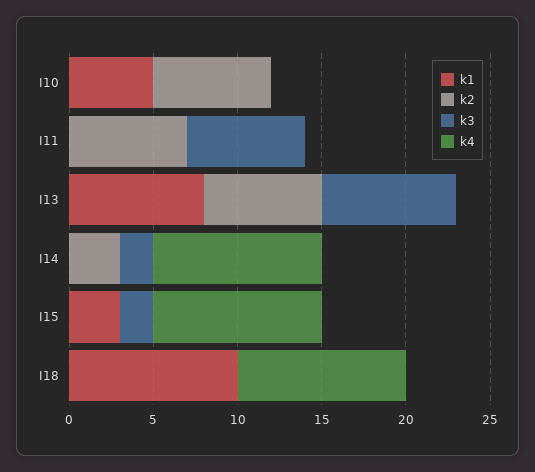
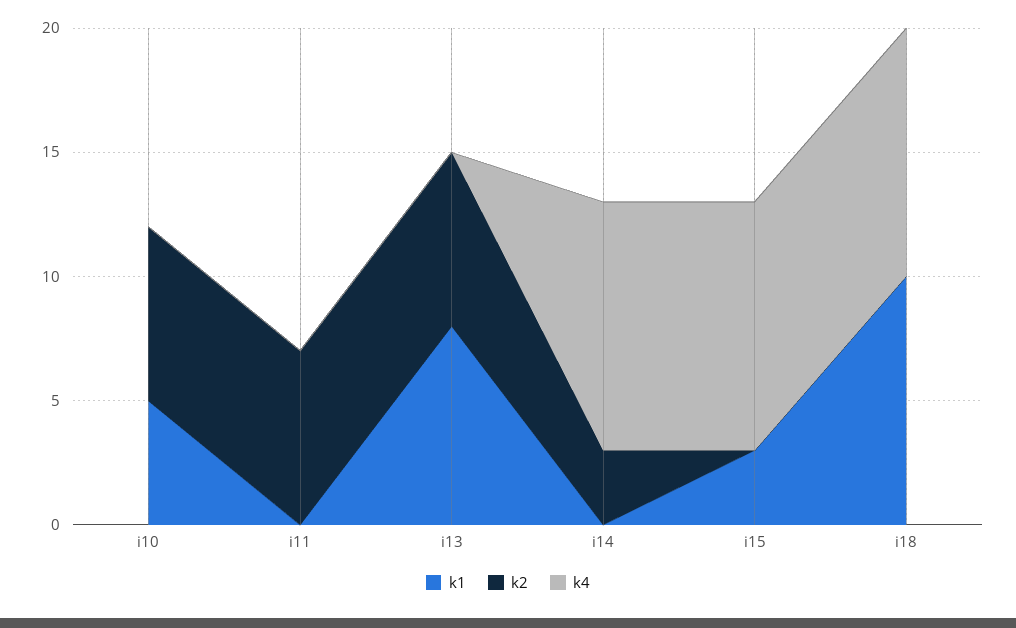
  {
    "k1": {
      "I10": 5,
      "I11": 0,
      "I13": 8,
      "I14": 0,
      "I15": 3,
      "I18": 10
    },
    "k2": {
      "I10": 7,
      "I11": 7,
      "I13": 7,
      "I14": 3,
      "I15": 0,
      "I18": 0
    },
-   "k3": {
-     "I10": 0,
-     "I11": 7,
-     "I13": 8,
-     "I14": 2,
-     "I15": 2,
-     "I18": 0
-   },
    "k4": {
      "I10": 0,
      "I11": 0,
      "I13": 0,
      "I14": 10,
      "I15": 10,
      "I18": 10
    }
  }

